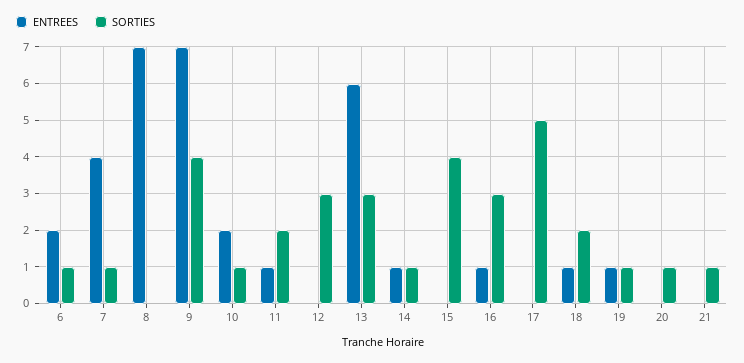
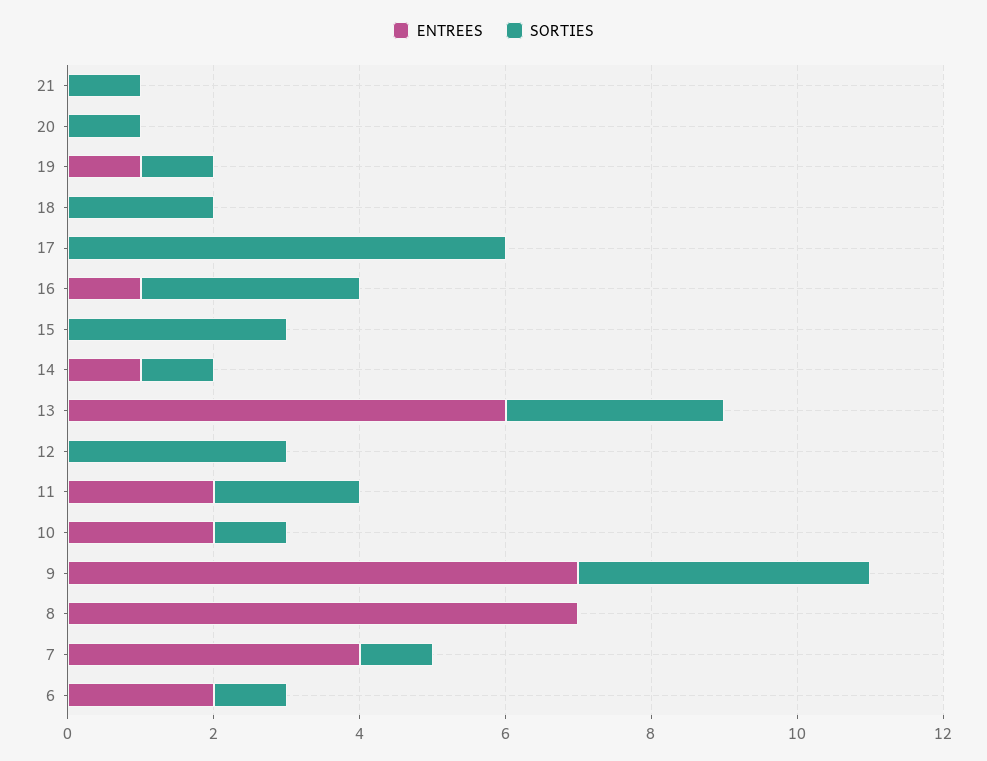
  {
    "ENTREES": {
      "6": 2,
      "7": 4,
      "8": 7,
      "9": 7,
      "10": 2,
-     "11": 1,
+     "11": 2,
      "12": 0,
      "13": 6,
      "14": 1,
      "15": 0,
      "16": 1,
      "17": 0,
-     "18": 1,
+     "18": 0,
      "19": 1,
      "20": 0,
      "21": 0
    },
    "SORTIES": {
      "6": 1,
      "7": 1,
      "8": 0,
      "9": 4,
      "10": 1,
      "11": 2,
      "12": 3,
      "13": 3,
      "14": 1,
-     "15": 4,
+     "15": 3,
      "16": 3,
-     "17": 5,
+     "17": 6,
      "18": 2,
      "19": 1,
      "20": 1,
      "21": 1
    }
  }

